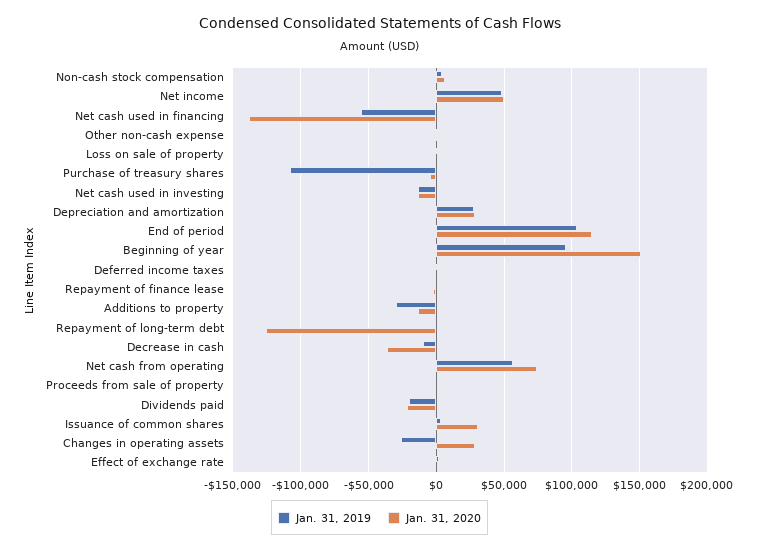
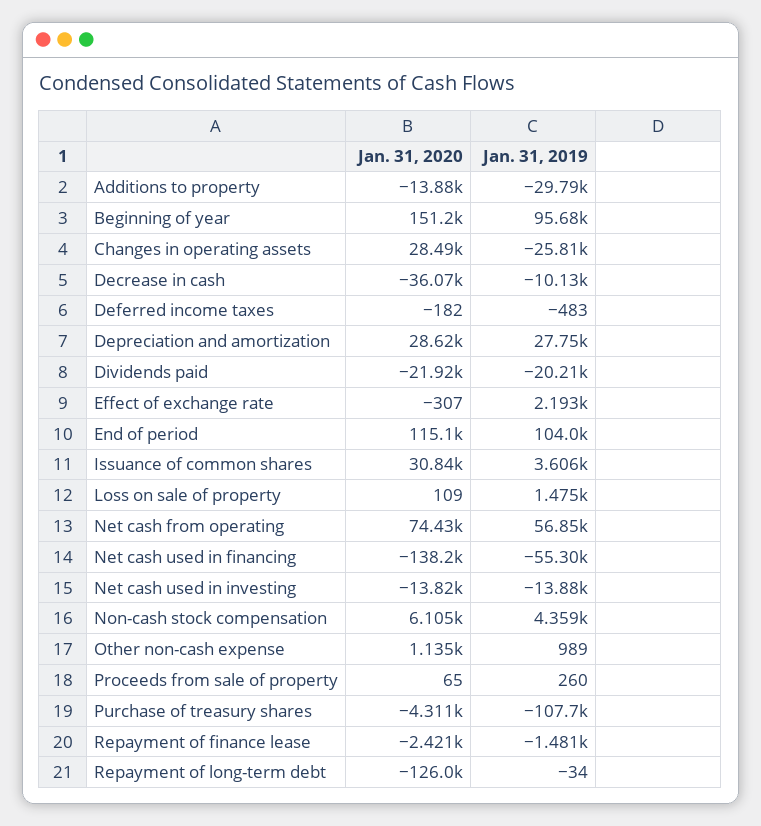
  {
    "Jan. 31, 2019": {
      "Non-cash stock compensation": 4359,
-     "Net income": 50000,
      "Net cash used in financing": -55300,
      "Other non-cash expense": 989,
      "Loss on sale of property": 1475,
      "Purchase of treasury shares": -107700,
      "Net cash used in investing": -13880,
      "Depreciation and amortization": 27750,
      "End of period": 104000,
      "Beginning of year": 95680,
      "Deferred income taxes": -483,
      "Repayment of finance lease": -1481,
      "Additions to property": -29790,
      "Repayment of long-term debt": -34,
      "Decrease in cash": -10130,
      "Net cash from operating": 56850,
      "Proceeds from sale of property": 260,
      "Dividends paid": -20210,
      "Issuance of common shares": 3606,
      "Changes in operating assets": -25810,
      "Effect of exchange rate": 2193
    },
    "Jan. 31, 2020": {
      "Non-cash stock compensation": 6105,
-     "Net income": 50000,
      "Net cash used in financing": -138200,
      "Other non-cash expense": 1135,
      "Loss on sale of property": 109,
      "Purchase of treasury shares": -4311,
      "Net cash used in investing": -13820,
      "Depreciation and amortization": 28620,
      "End of period": 115100,
      "Beginning of year": 151200,
      "Deferred income taxes": -182,
      "Repayment of finance lease": -2421,
      "Additions to property": -13880,
      "Repayment of long-term debt": -126000,
      "Decrease in cash": -36070,
      "Net cash from operating": 74430,
      "Proceeds from sale of property": 65,
      "Dividends paid": -21920,
      "Issuance of common shares": 30840,
      "Changes in operating assets": 28490,
      "Effect of exchange rate": -307
    }
  }

